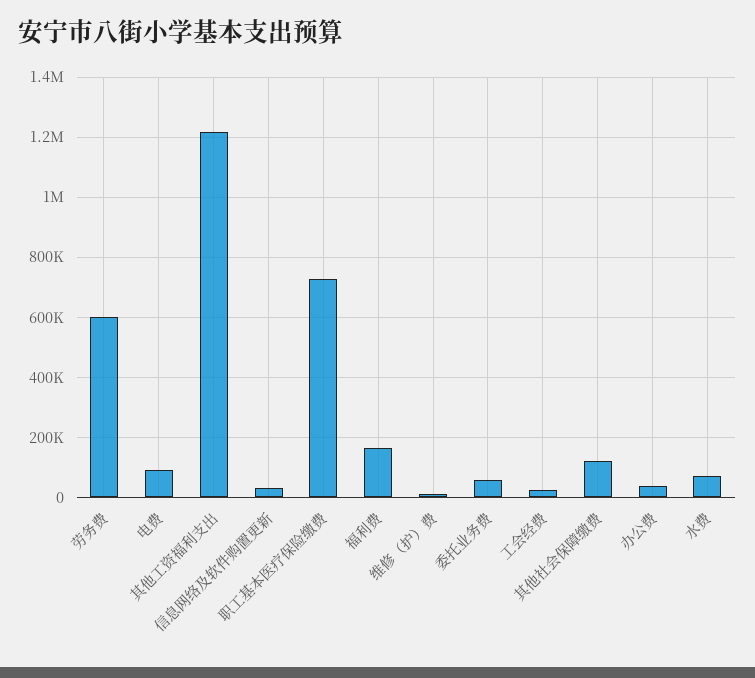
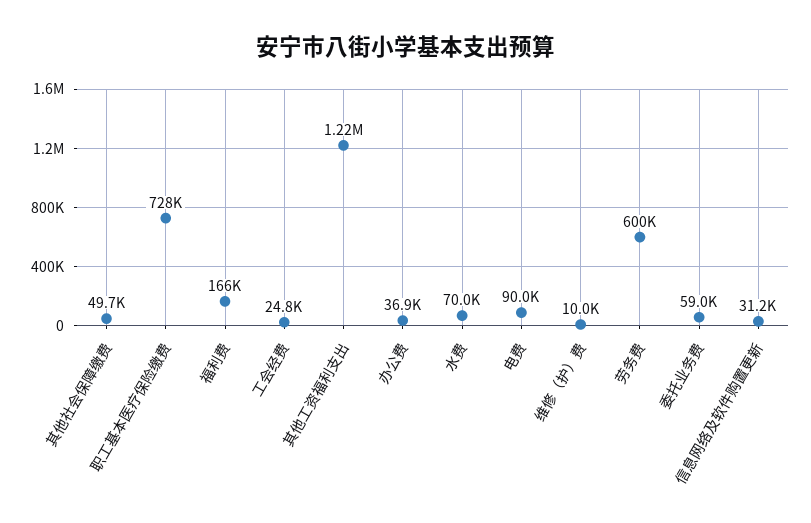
  {
    "劳务费": 600000,
    "电费": 90000,
    "其他工资福利支出": 1220000,
    "信息网络及软件购置更新": 31200,
    "职工基本医疗保险缴费": 728000,
    "福利费": 166000,
    "维修（护）费": 10000,
    "委托业务费": 59000,
    "工会经费": 24800,
-   "其他社会保障缴费": 120000,
+   "其他社会保障缴费": 49700,
    "办公费": 36900,
    "水费": 70000
  }

